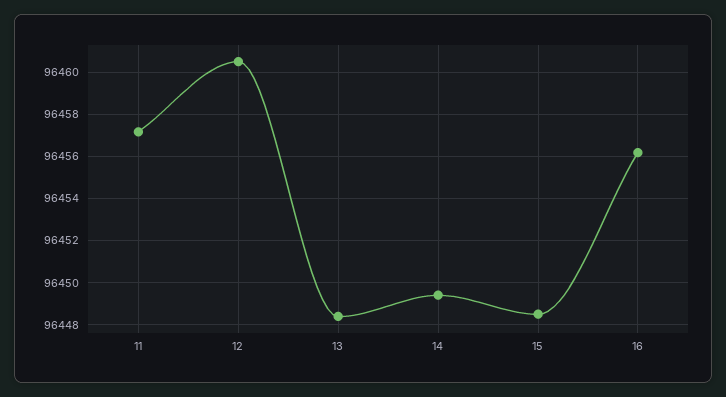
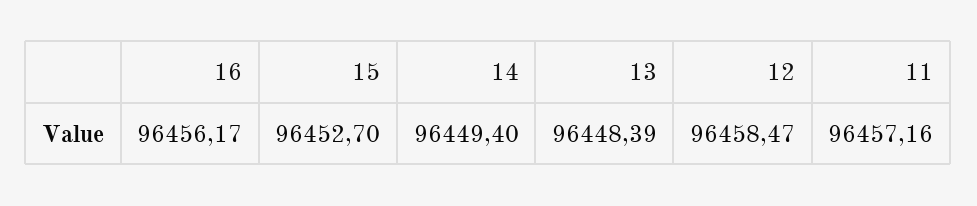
  {
    "11": 96457.16,
-   "12": 96460.5,
+   "12": 96458.47,
    "13": 96448.39,
    "14": 96449.4,
-   "15": 96448.5,
+   "15": 96452.7,
    "16": 96456.17
  }

